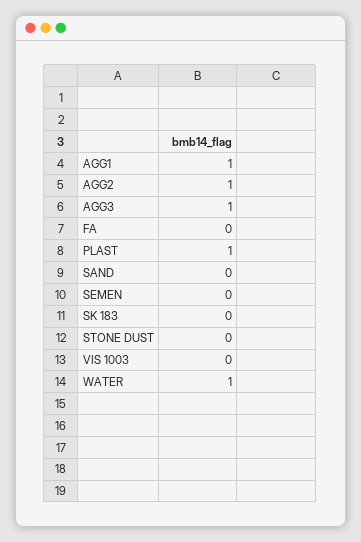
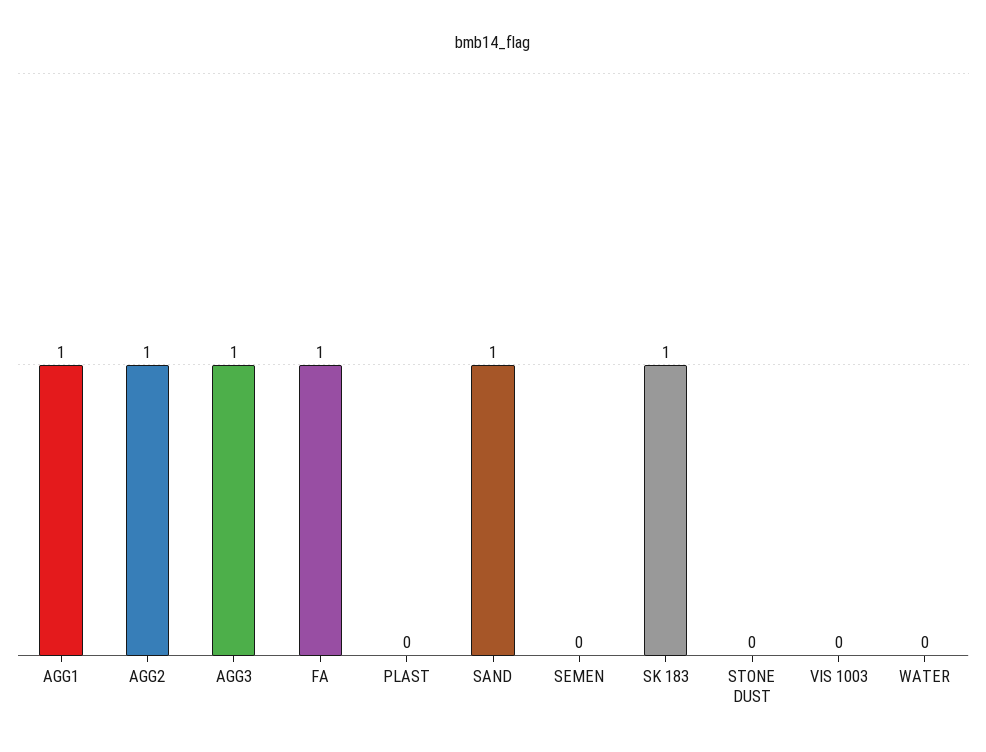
  {
    "AGG1": 1,
    "AGG2": 1,
    "AGG3": 1,
-   "FA": 0,
+   "FA": 1,
-   "PLAST": 1,
+   "PLAST": 0,
-   "SAND": 0,
+   "SAND": 1,
    "SEMEN": 0,
-   "SK 183": 0,
+   "SK 183": 1,
    "STONE DUST": 0,
    "VIS 1003": 0,
-   "WATER": 1
+   "WATER": 0
  }

